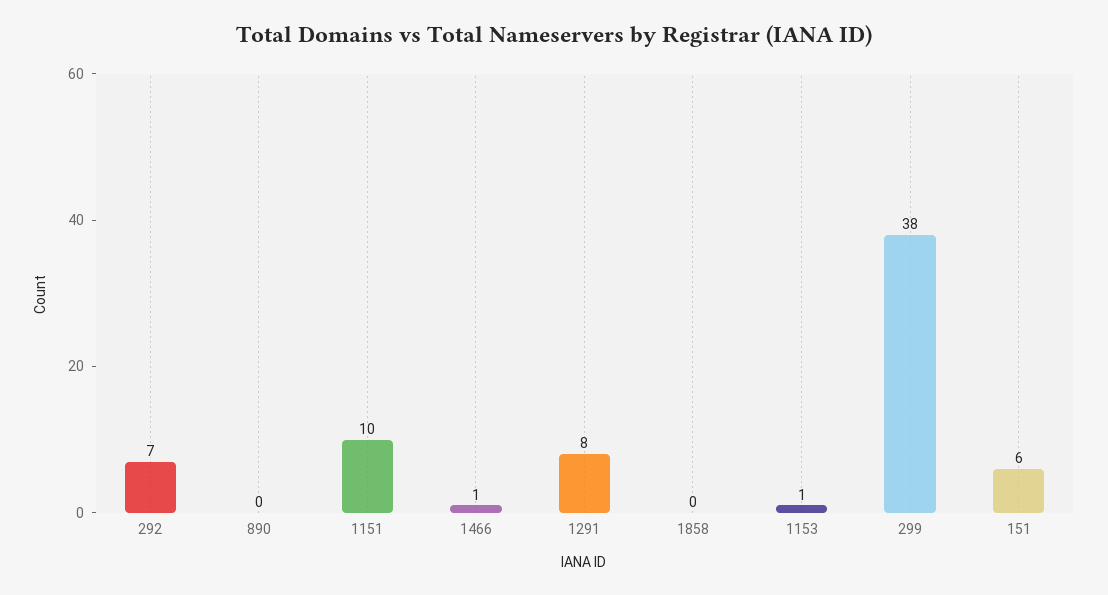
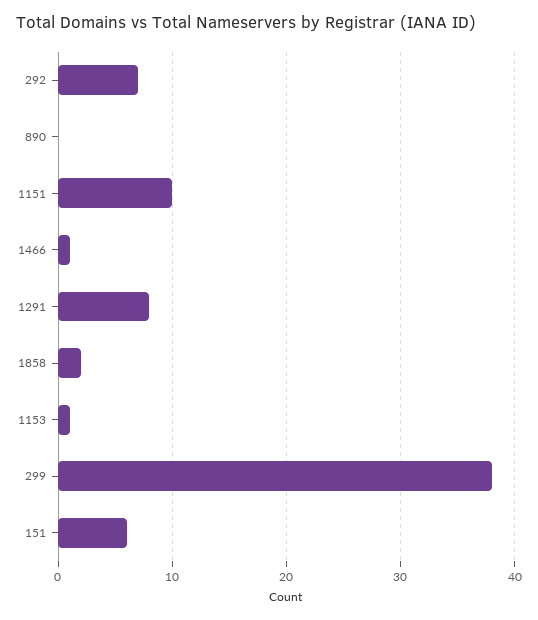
  {
    "292": 7,
    "890": 0,
    "1151": 10,
    "1466": 1,
    "1291": 8,
-   "1858": 0,
+   "1858": 2,
    "1153": 1,
    "299": 38,
    "151": 6
  }

